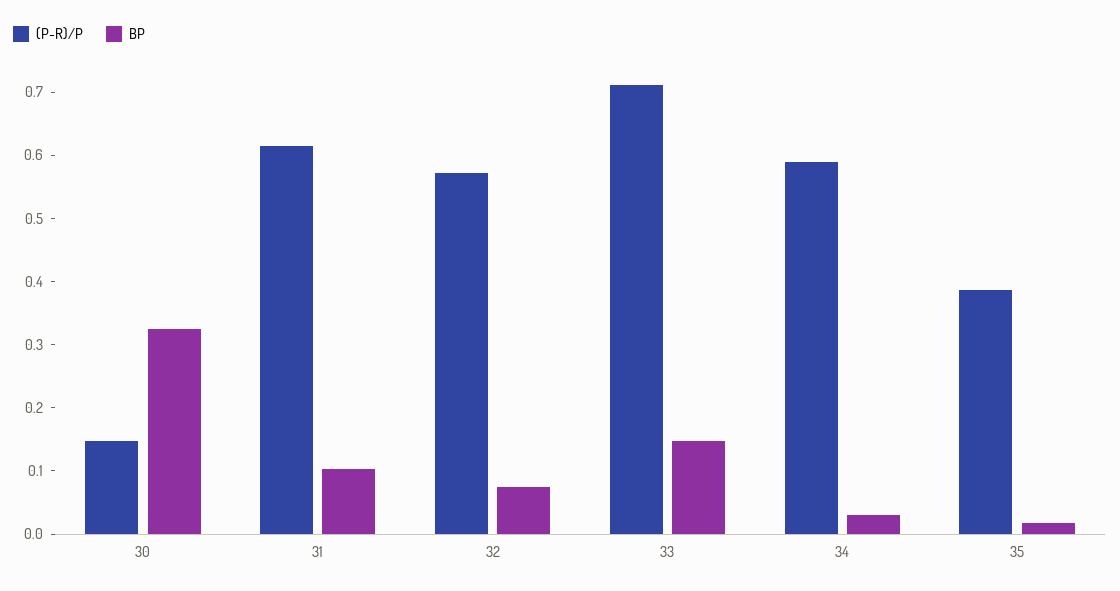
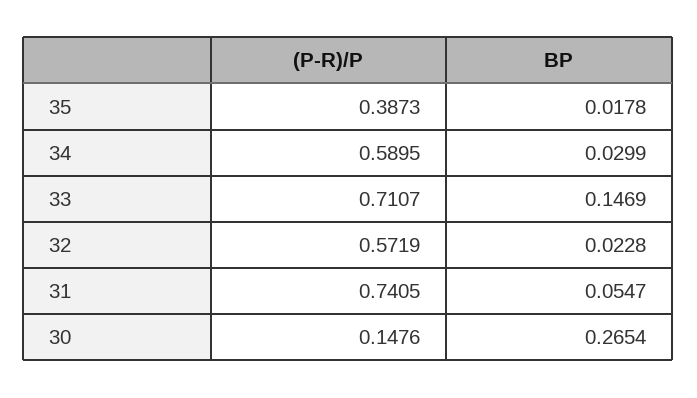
  {
    "(P-R)/P": {
      "30": 0.1476,
-     "31": 0.62,
+     "31": 0.7405,
      "32": 0.5719,
      "33": 0.7107,
      "34": 0.5895,
      "35": 0.3873
    },
    "BP": {
-     "30": 0.32,
+     "30": 0.2654,
-     "31": 0.1,
+     "31": 0.0547,
-     "32": 0.08,
+     "32": 0.0228,
      "33": 0.1469,
      "34": 0.0299,
      "35": 0.0178
    }
  }

